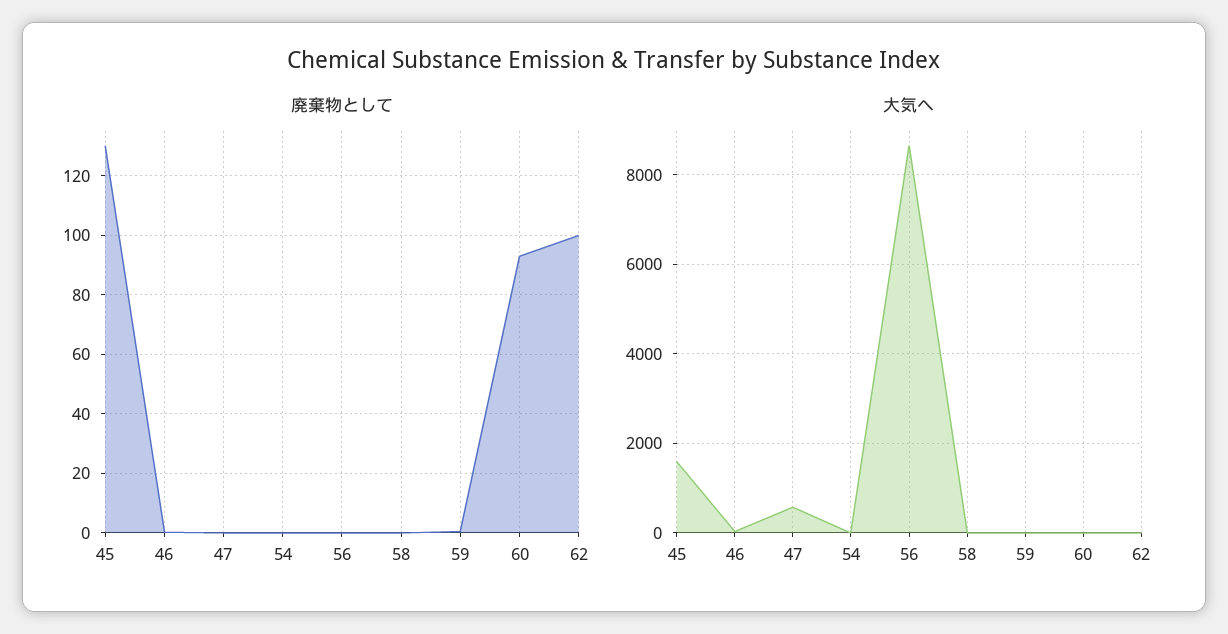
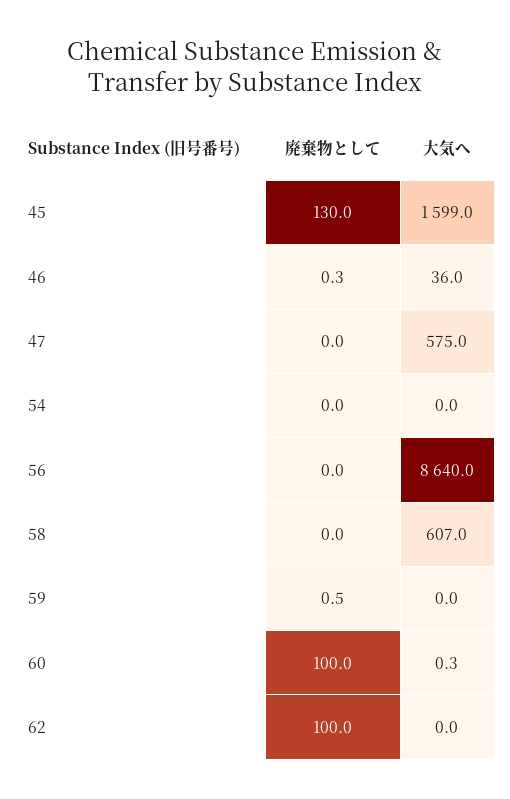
  {
    "廃棄物として": {
      "45": 130,
      "46": 0.3,
      "47": 0,
      "54": 0,
      "56": 0,
      "58": 0,
      "59": 0.5,
-     "60": 92.5,
+     "60": 100,
      "62": 100
    },
    "大気へ": {
      "45": 1599,
      "46": 36,
      "47": 575,
      "54": 0,
      "56": 8640,
-     "58": 0,
+     "58": 607,
      "59": 0,
      "60": 0.3,
      "62": 0
    }
  }

